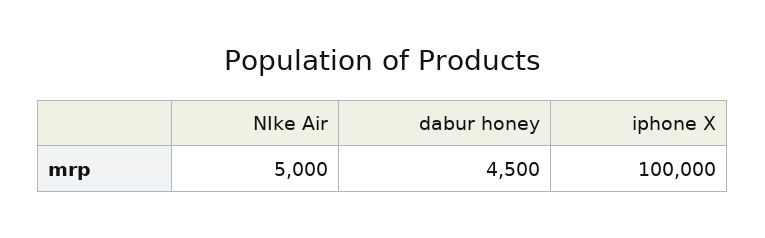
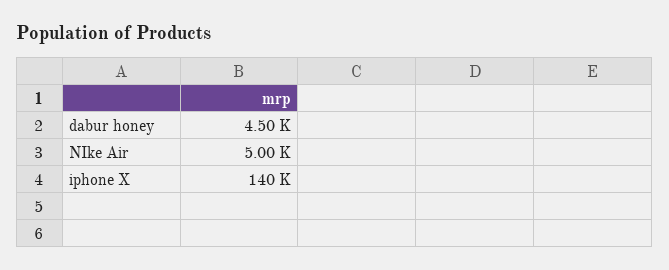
  {
    "NIke Air": 5000,
    "dabur honey": 4500,
-   "iphone X": 100000
+   "iphone X": 140000
  }

